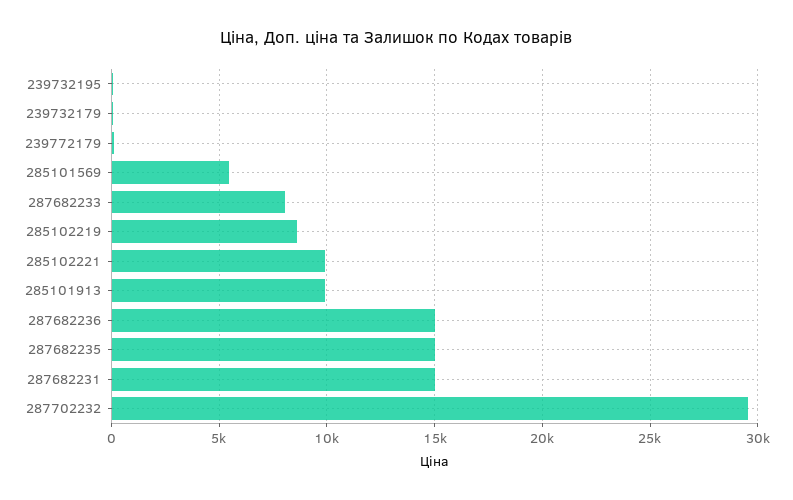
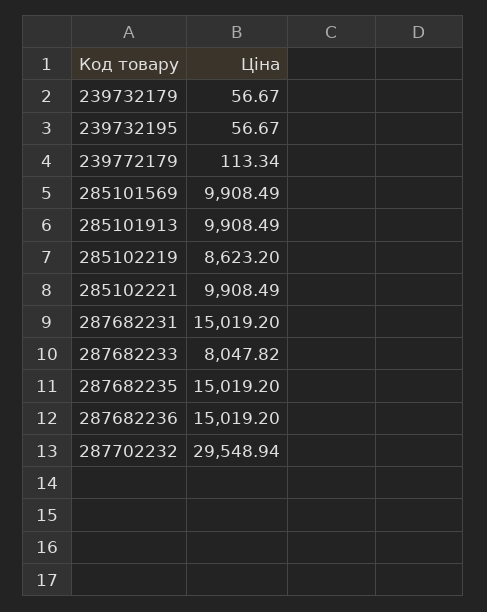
  {
    "239732195": 56.67,
    "239732179": 56.67,
    "239772179": 113.34,
-   "285101569": 5500,
+   "285101569": 9908.49,
    "287682233": 8047.82,
    "285102219": 8623.2,
    "285102221": 9908.49,
    "285101913": 9908.49,
    "287682236": 15019.2,
    "287682235": 15019.2,
    "287682231": 15019.2,
    "287702232": 29548.94
  }

